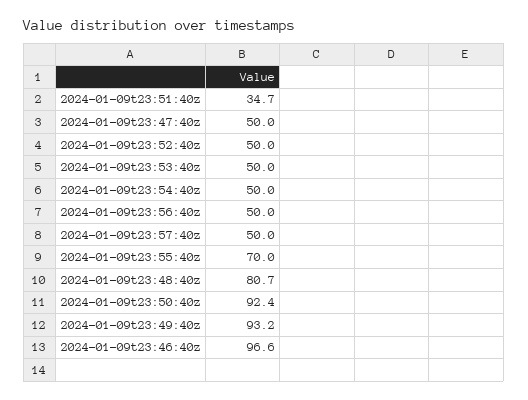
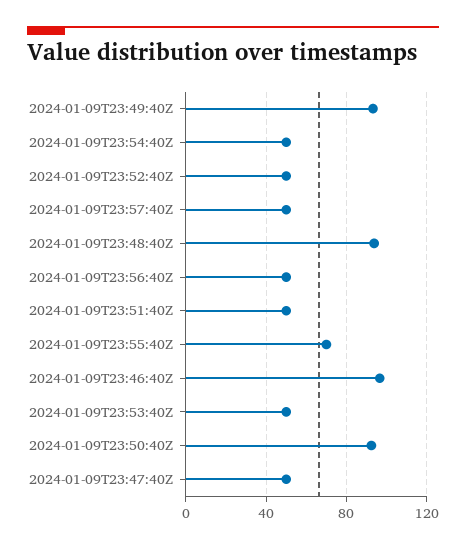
  {
-   "2024-01-09t23:51:40z": 34.7,
+   "2024-01-09t23:51:40z": 50,
    "2024-01-09t23:47:40z": 50,
    "2024-01-09t23:52:40z": 50,
    "2024-01-09t23:53:40z": 50,
    "2024-01-09t23:54:40z": 50,
    "2024-01-09t23:56:40z": 50,
    "2024-01-09t23:57:40z": 50,
    "2024-01-09t23:55:40z": 70,
-   "2024-01-09t23:48:40z": 80.7,
+   "2024-01-09t23:48:40z": 95,
    "2024-01-09t23:50:40z": 92.4,
    "2024-01-09t23:49:40z": 93.2,
    "2024-01-09t23:46:40z": 96.6
  }

